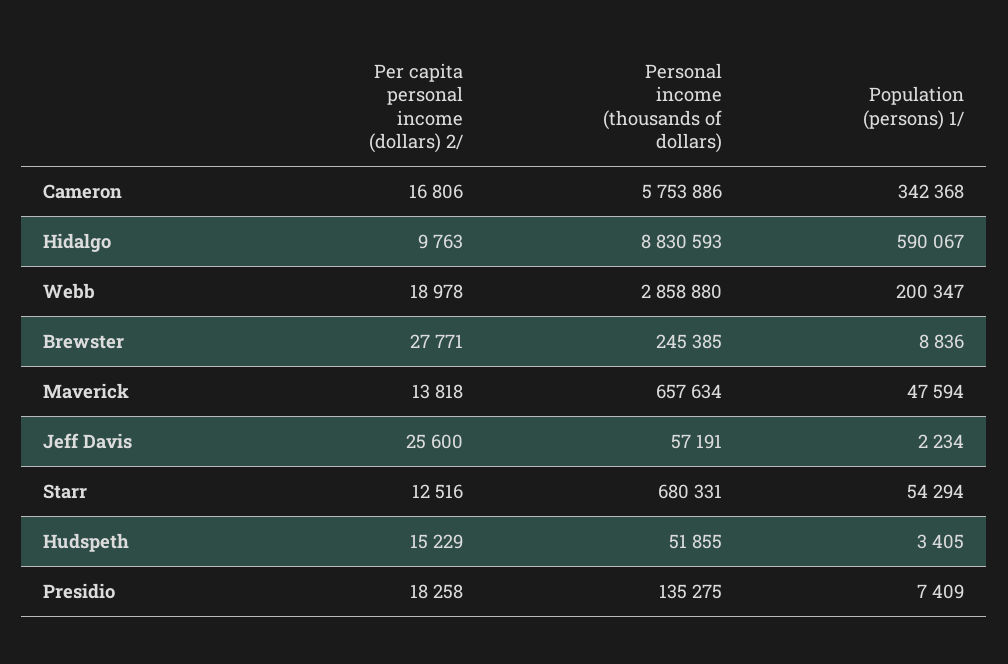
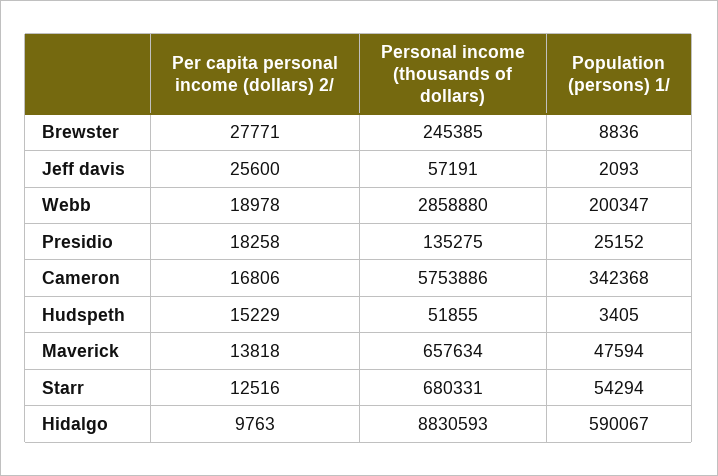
  {
    "Per capita personal income (dollars) 2/": {
      "Cameron": 16806,
      "Hidalgo": 9763,
      "Webb": 18978,
      "Brewster": 27771,
      "Maverick": 13818,
      "Jeff Davis": 25600,
      "Starr": 12516,
      "Hudspeth": 15229,
      "Presidio": 18258
    },
    "Personal income (thousands of dollars)": {
      "Cameron": 5753886,
      "Hidalgo": 8830593,
      "Webb": 2858880,
      "Brewster": 245385,
      "Maverick": 657634,
      "Jeff Davis": 57191,
      "Starr": 680331,
      "Hudspeth": 51855,
      "Presidio": 135275
    },
    "Population (persons) 1/": {
      "Cameron": 342368,
      "Hidalgo": 590067,
      "Webb": 200347,
      "Brewster": 8836,
      "Maverick": 47594,
-     "Jeff Davis": 2234,
+     "Jeff Davis": 2093,
      "Starr": 54294,
      "Hudspeth": 3405,
-     "Presidio": 7409
+     "Presidio": 25152
    }
  }

